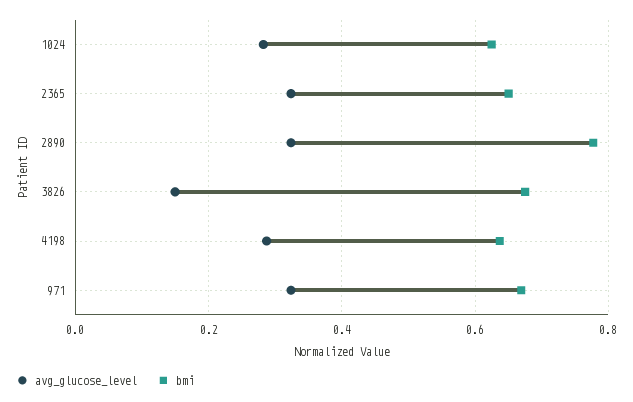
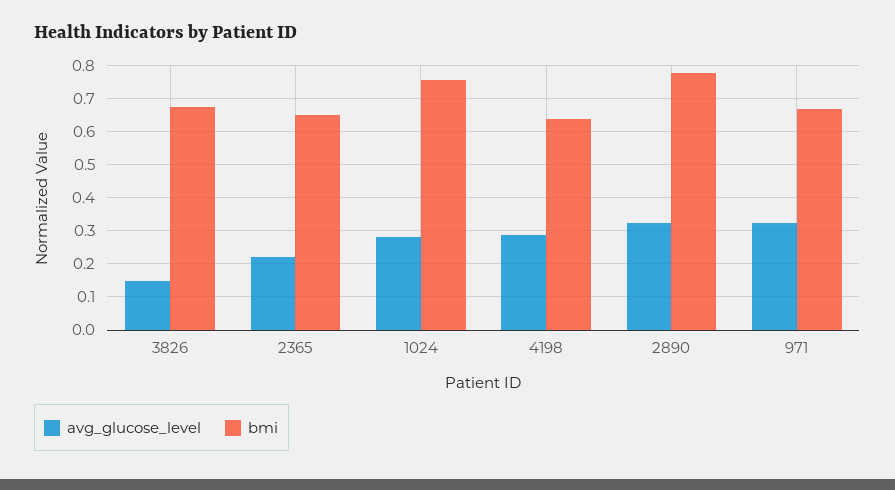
  {
    "avg_glucose_level": {
      "1024": 0.28,
-     "2365": 0.32,
+     "2365": 0.22,
      "2890": 0.32,
      "3826": 0.14,
      "4198": 0.28,
      "971": 0.32
    },
    "bmi": {
-     "1024": 0.62,
+     "1024": 0.76,
      "2365": 0.66,
      "2890": 0.78,
      "3826": 0.68,
      "4198": 0.64,
      "971": 0.66
    }
  }

